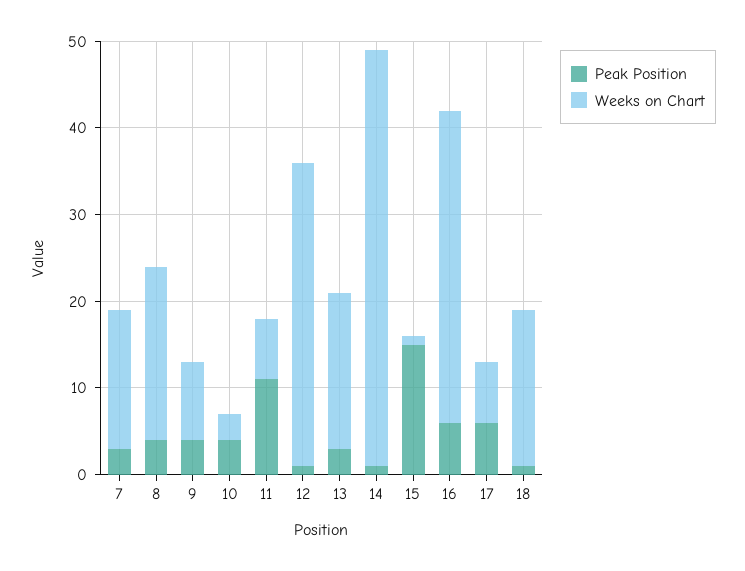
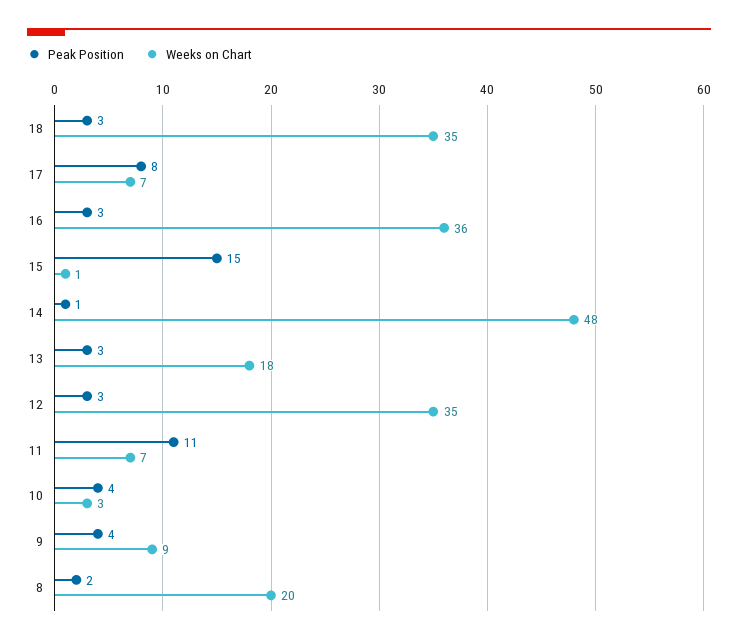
  {
    "Peak Position": {
-     "7": 3,
-     "8": 4,
+     "8": 2,
      "9": 4,
      "10": 4,
      "11": 11,
-     "12": 1,
+     "12": 3,
      "13": 3,
      "14": 1,
      "15": 15,
-     "16": 6,
+     "16": 3,
-     "17": 6,
+     "17": 8,
-     "18": 1
+     "18": 3
    },
    "Weeks on Chart": {
-     "7": 16,
      "8": 20,
      "9": 9,
      "10": 3,
      "11": 7,
      "12": 35,
      "13": 18,
      "14": 48,
      "15": 1,
      "16": 36,
      "17": 7,
-     "18": 18
+     "18": 35
    }
  }

